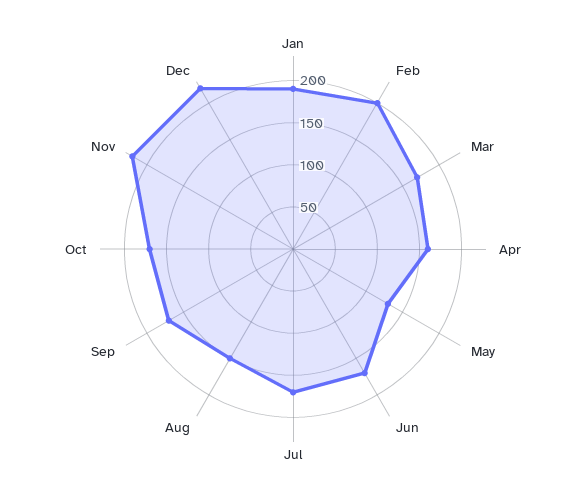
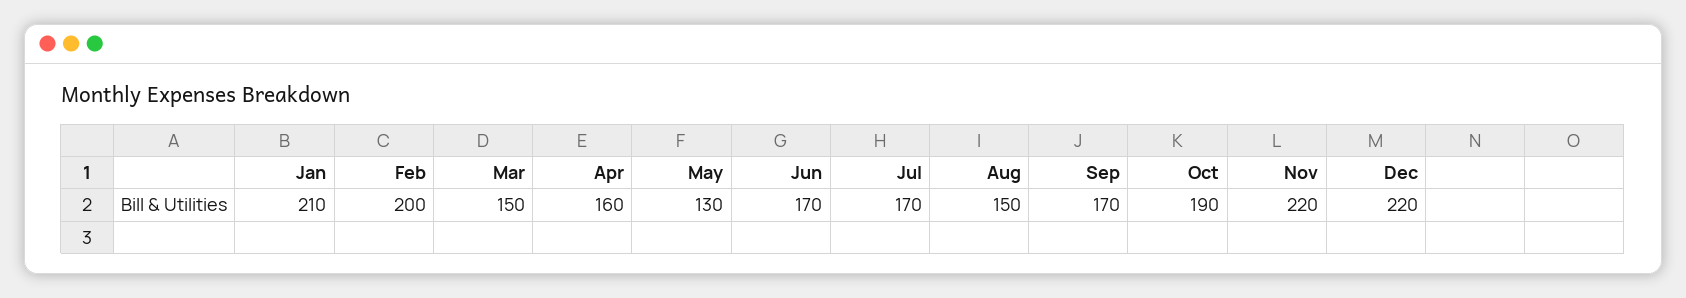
  {
-   "Jan": 190,
+   "Jan": 210,
    "Feb": 200,
-   "Mar": 170,
+   "Mar": 150,
    "Apr": 160,
    "May": 130,
    "Jun": 170,
    "Jul": 170,
    "Aug": 150,
    "Sep": 170,
-   "Oct": 170,
+   "Oct": 190,
    "Nov": 220,
    "Dec": 220
  }

